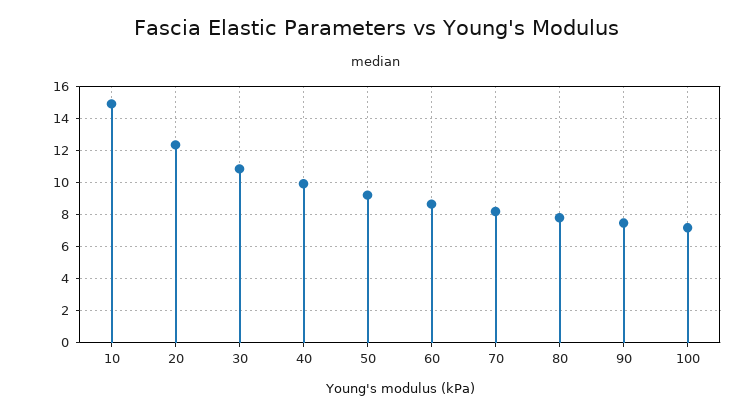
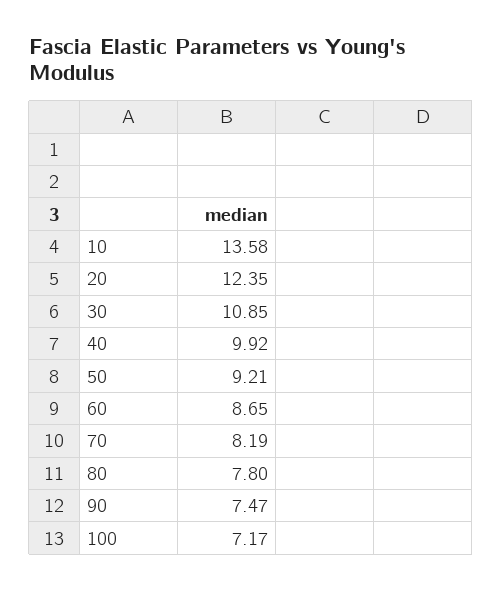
  {
-   "10": 15,
+   "10": 13.58,
    "20": 12.35,
    "30": 10.85,
    "40": 9.92,
    "50": 9.21,
    "60": 8.65,
    "70": 8.19,
    "80": 7.8,
    "90": 7.47,
    "100": 7.17
  }

